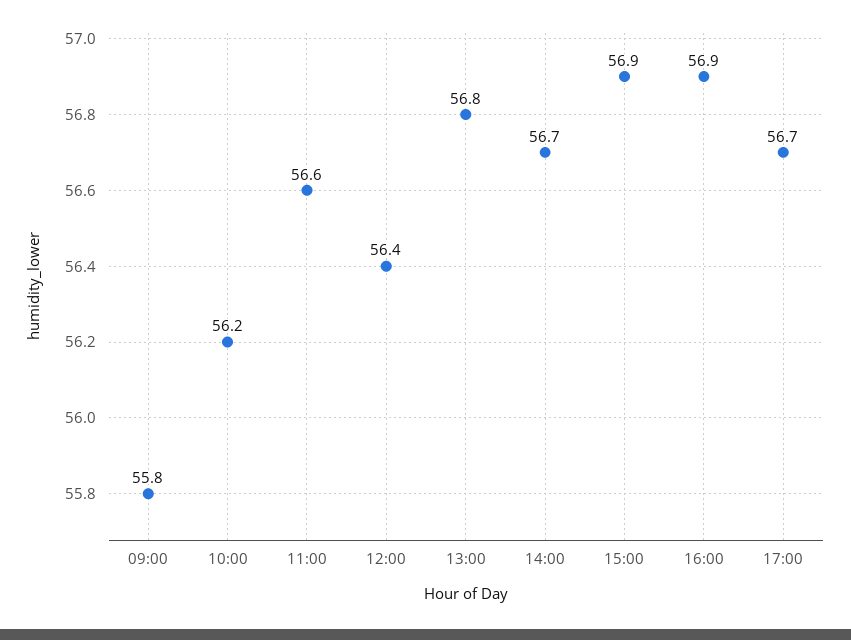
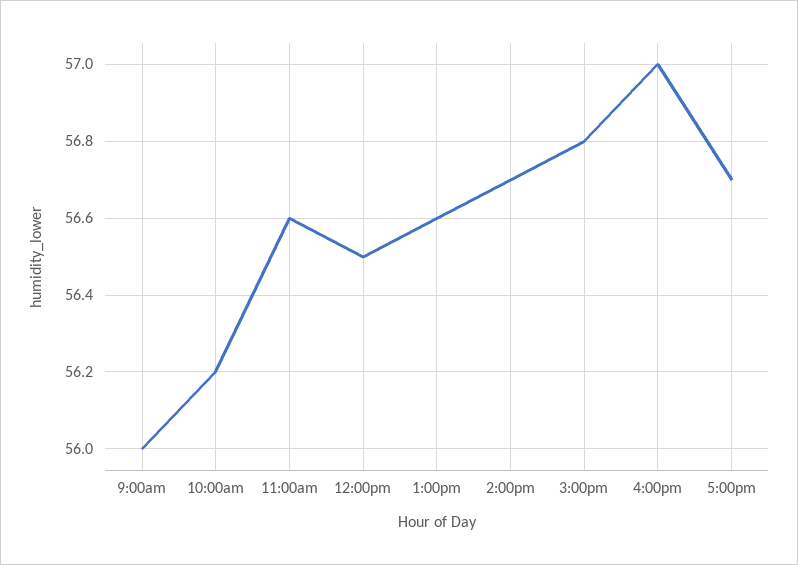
  {
-   "09:00": 55.8,
+   "09:00": 56,
    "10:00": 56.2,
    "11:00": 56.6,
-   "12:00": 56.4,
+   "12:00": 56.5,
-   "13:00": 56.8,
+   "13:00": 56.6,
    "14:00": 56.7,
-   "15:00": 56.9,
+   "15:00": 56.8,
-   "16:00": 56.9,
+   "16:00": 57,
    "17:00": 56.7
  }

